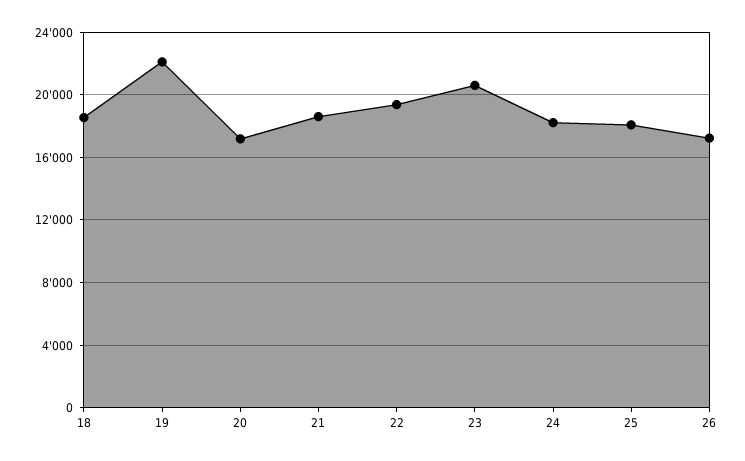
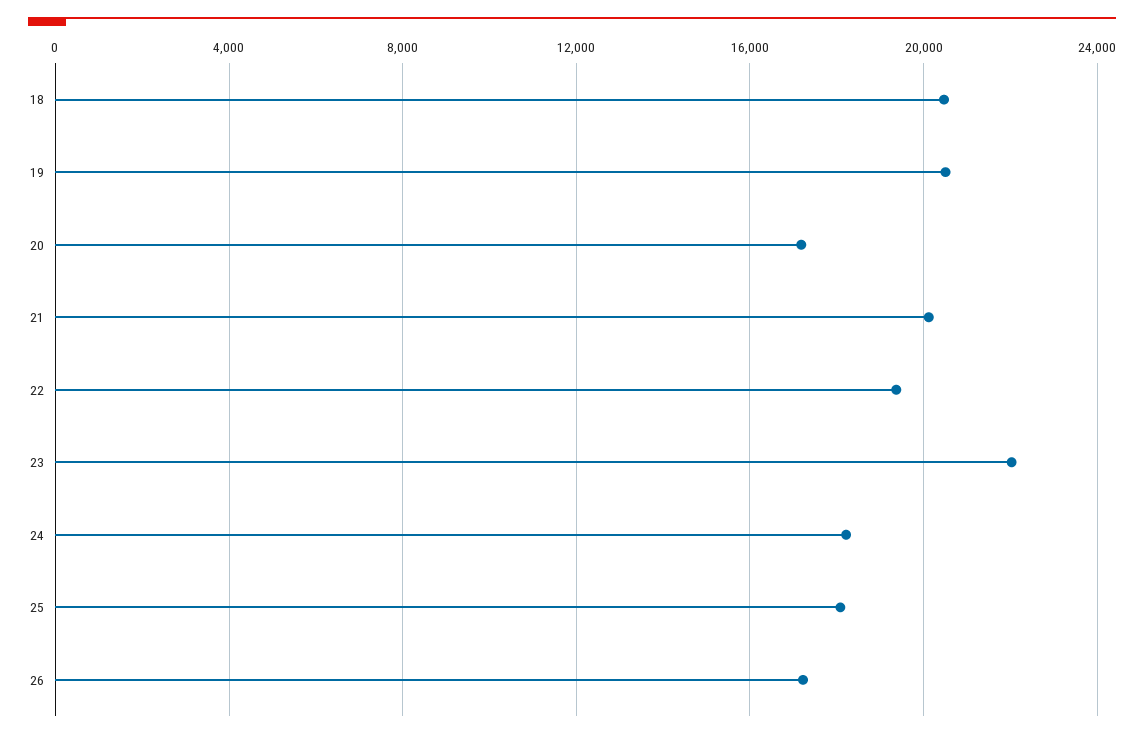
  {
-   "18": 18500,
+   "18": 20500,
-   "19": 22000,
+   "19": 20500,
    "20": 17000,
-   "21": 18500,
+   "21": 20000,
    "22": 19500,
-   "23": 20500,
+   "23": 22000,
    "24": 18000,
    "25": 18000,
    "26": 17000
  }

